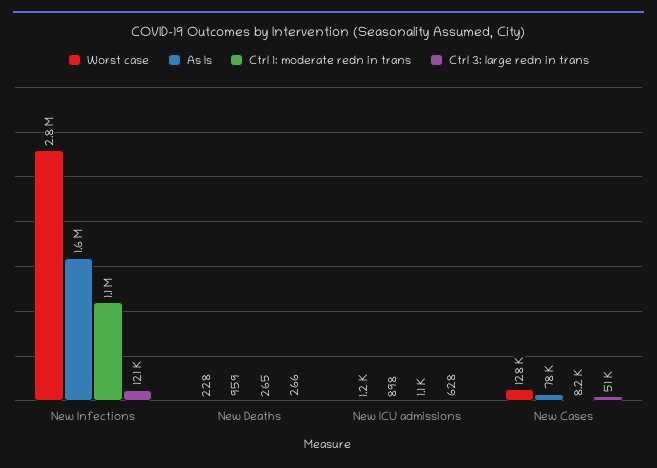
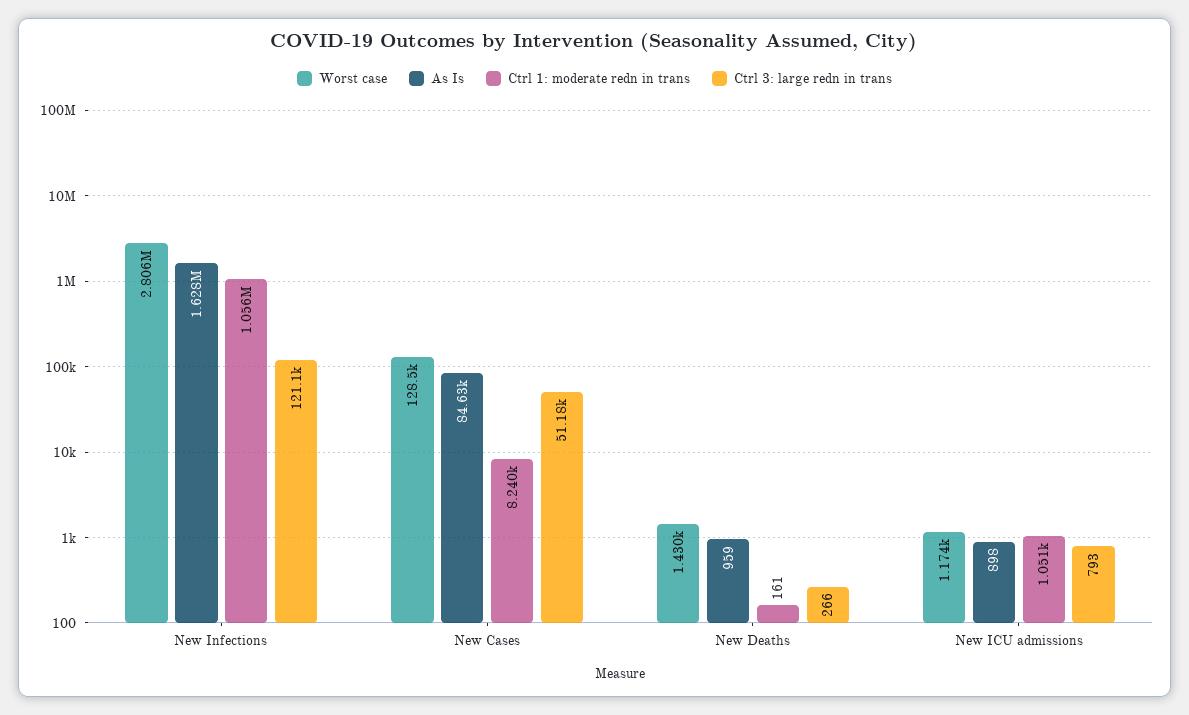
  {
    "Worst case": {
      "New Infections": 2806000,
-     "New Deaths": 228,
+     "New Deaths": 1430,
      "New ICU admissions": 1174,
      "New Cases": 128500
    },
    "As Is": {
      "New Infections": 1628000,
      "New Deaths": 959,
      "New ICU admissions": 898,
-     "New Cases": 78000
+     "New Cases": 84630
    },
    "Ctrl 1: moderate redn in trans": {
      "New Infections": 1056000,
-     "New Deaths": 265,
+     "New Deaths": 161,
      "New ICU admissions": 1051,
      "New Cases": 8240
    },
    "Ctrl 3: large redn in trans": {
      "New Infections": 121100,
      "New Deaths": 266,
-     "New ICU admissions": 628,
+     "New ICU admissions": 793,
      "New Cases": 51180
    }
  }

